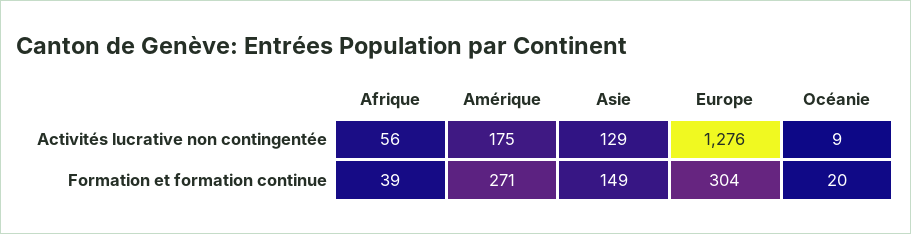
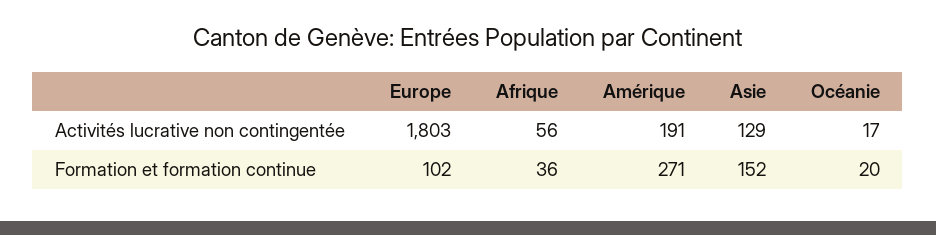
  {
    "Afrique": {
      "Activités lucrative non contingentée": 56,
-     "Formation et formation continue": 39
+     "Formation et formation continue": 36
    },
    "Amérique": {
-     "Activités lucrative non contingentée": 175,
+     "Activités lucrative non contingentée": 191,
      "Formation et formation continue": 271
    },
    "Asie": {
      "Activités lucrative non contingentée": 129,
-     "Formation et formation continue": 149
+     "Formation et formation continue": 152
    },
    "Europe": {
-     "Activités lucrative non contingentée": 1276,
+     "Activités lucrative non contingentée": 1803,
-     "Formation et formation continue": 304
+     "Formation et formation continue": 102
    },
    "Océanie": {
-     "Activités lucrative non contingentée": 9,
+     "Activités lucrative non contingentée": 17,
      "Formation et formation continue": 20
    }
  }

